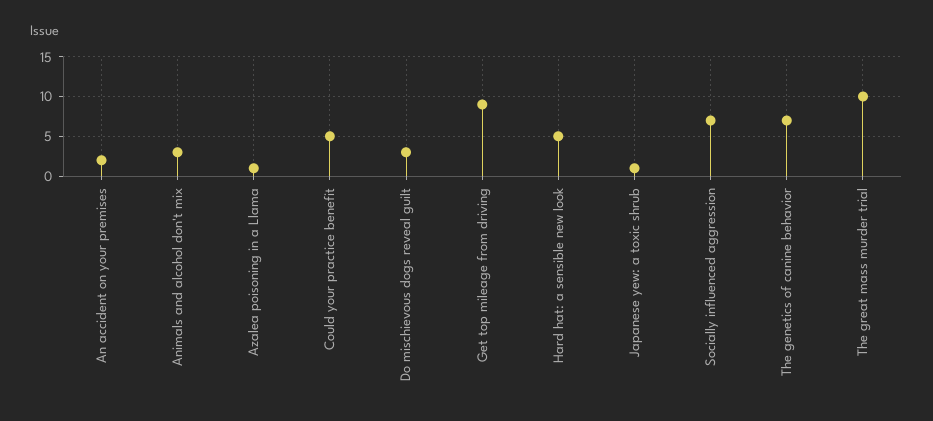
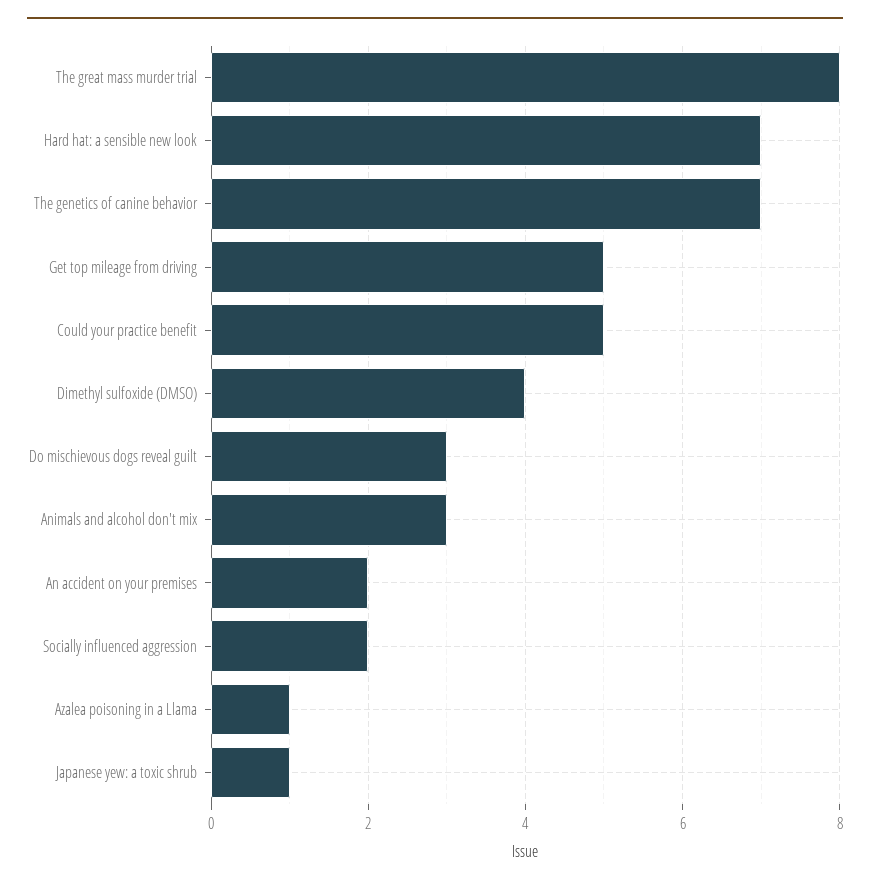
  {
    "An accident on your premises": 2,
    "Animals and alcohol don't mix": 3,
    "Azalea poisoning in a Llama": 1,
    "Could your practice benefit": 5,
    "Do mischievous dogs reveal guilt": 3,
-   "Get top mileage from driving": 9,
+   "Get top mileage from driving": 5,
-   "Hard hat: a sensible new look": 5,
+   "Hard hat: a sensible new look": 7,
    "Japanese yew: a toxic shrub": 1,
-   "Socially influenced aggression": 7,
+   "Socially influenced aggression": 2,
    "The genetics of canine behavior": 7,
-   "The great mass murder trial": 10
+   "The great mass murder trial": 8,
+   "Dimethyl sulfoxide (DMSO)": 4
  }

